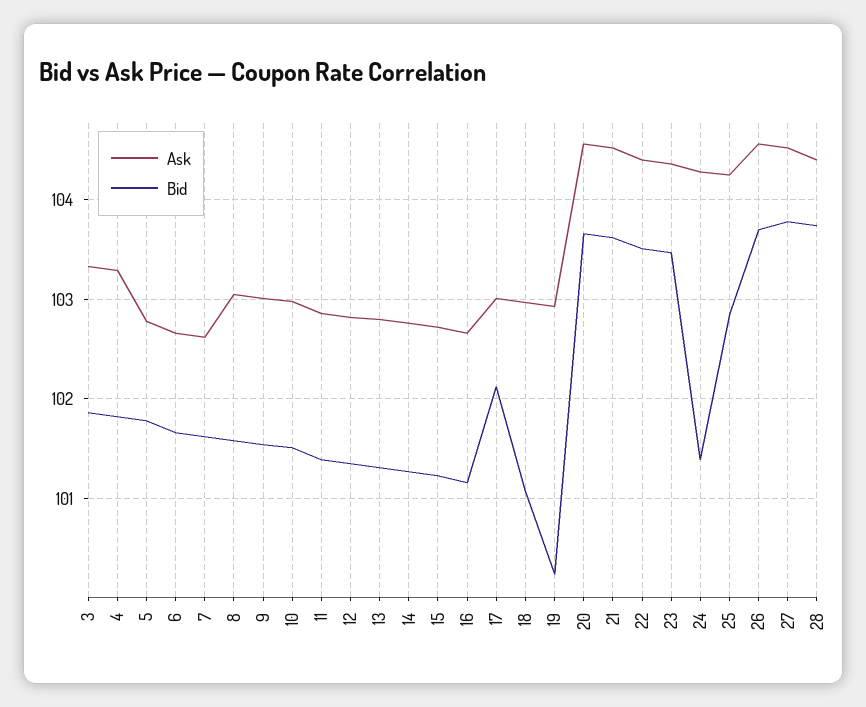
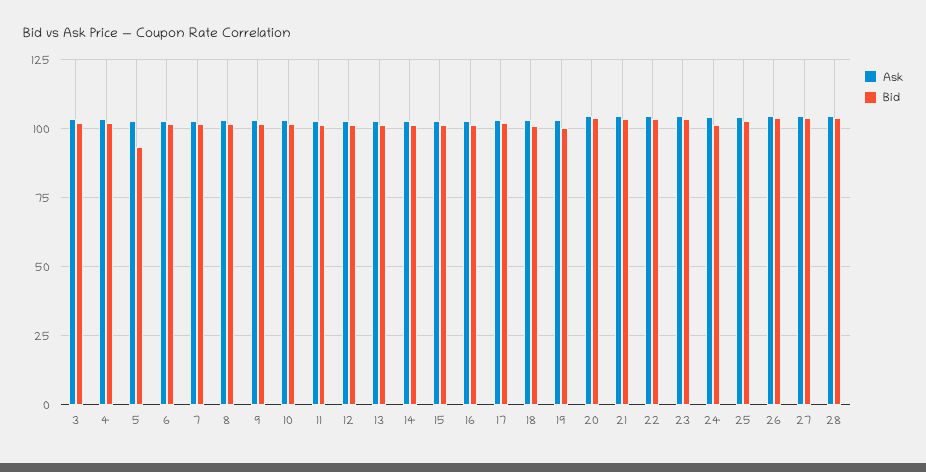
  {
    "Ask": {
      "3": 103.3,
      "4": 103.3,
      "5": 102.8,
      "6": 102.7,
      "7": 102.6,
      "8": 103.1,
      "9": 103,
      "10": 103,
      "11": 102.9,
      "12": 102.8,
      "13": 102.8,
      "14": 102.8,
      "15": 102.7,
      "16": 102.7,
      "17": 103,
      "18": 103,
      "19": 102.9,
      "20": 104.6,
      "21": 104.5,
      "22": 104.4,
      "23": 104.4,
      "24": 104.3,
      "25": 104.3,
      "26": 104.6,
      "27": 104.5,
      "28": 104.4
    },
    "Bid": {
      "3": 101.9,
      "4": 101.8,
-     "5": 101.8,
+     "5": 92.5,
      "6": 101.7,
      "7": 101.6,
      "8": 101.6,
      "9": 101.5,
      "10": 101.5,
      "11": 101.4,
      "12": 101.4,
      "13": 101.3,
      "14": 101.3,
      "15": 101.2,
      "16": 101.2,
      "17": 102.1,
      "18": 101.1,
      "19": 100.2,
      "20": 103.7,
      "21": 103.6,
      "22": 103.5,
      "23": 103.5,
      "24": 101.4,
      "25": 102.9,
      "26": 103.7,
      "27": 103.8,
      "28": 103.7
    }
  }

